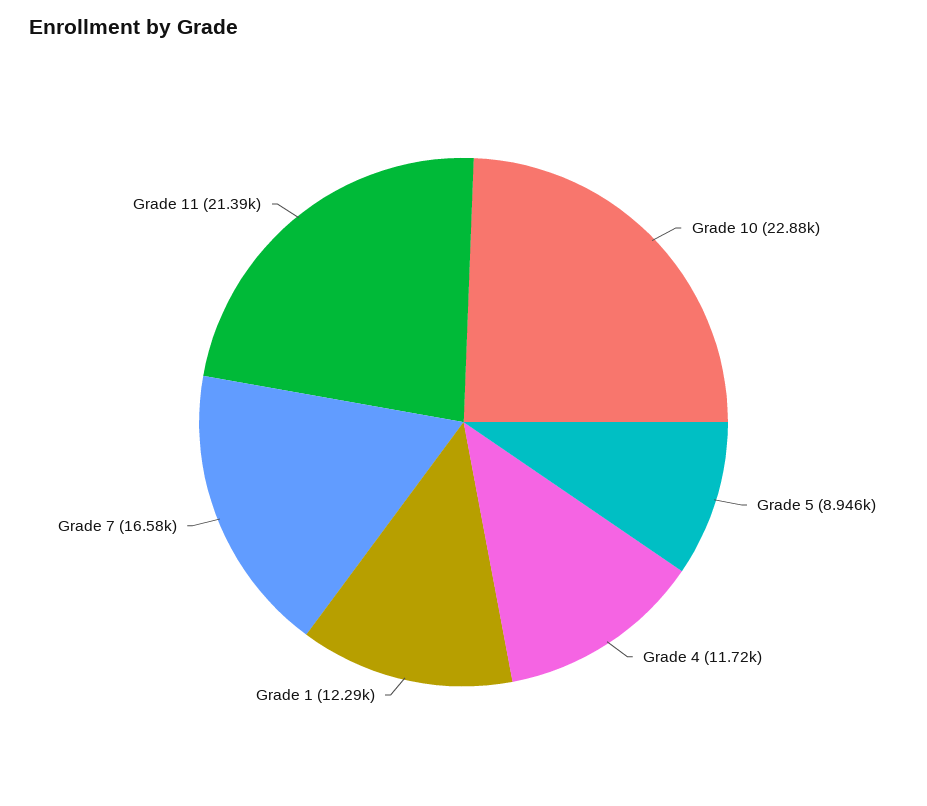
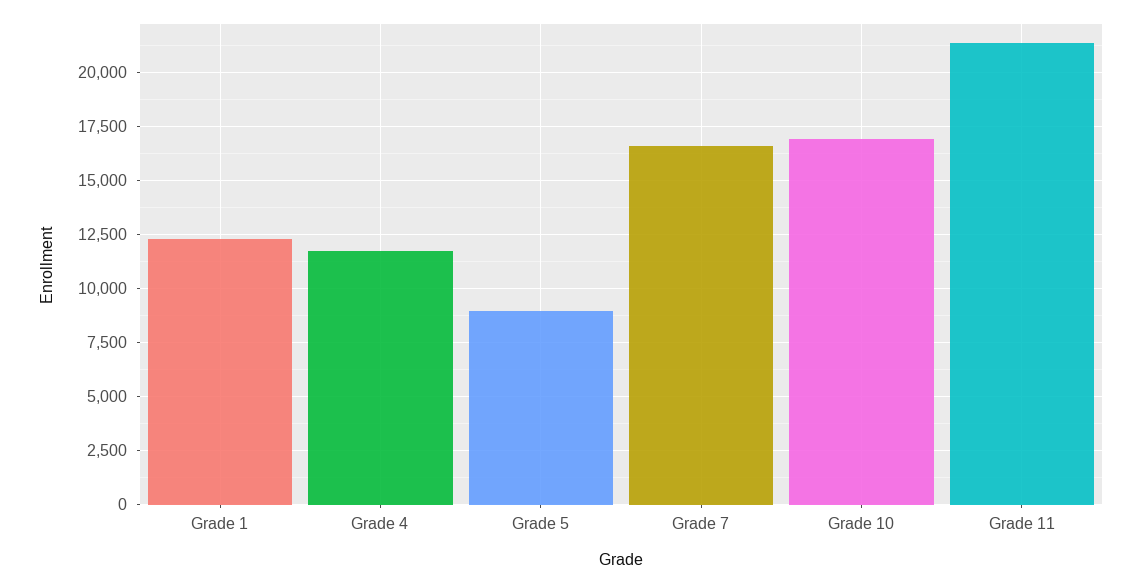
  {
-   "Grade 10": 22880,
+   "Grade 10": 17000,
    "Grade 5": 8946,
    "Grade 4": 11720,
    "Grade 1": 12290,
    "Grade 7": 16580,
    "Grade 11": 21390
  }

